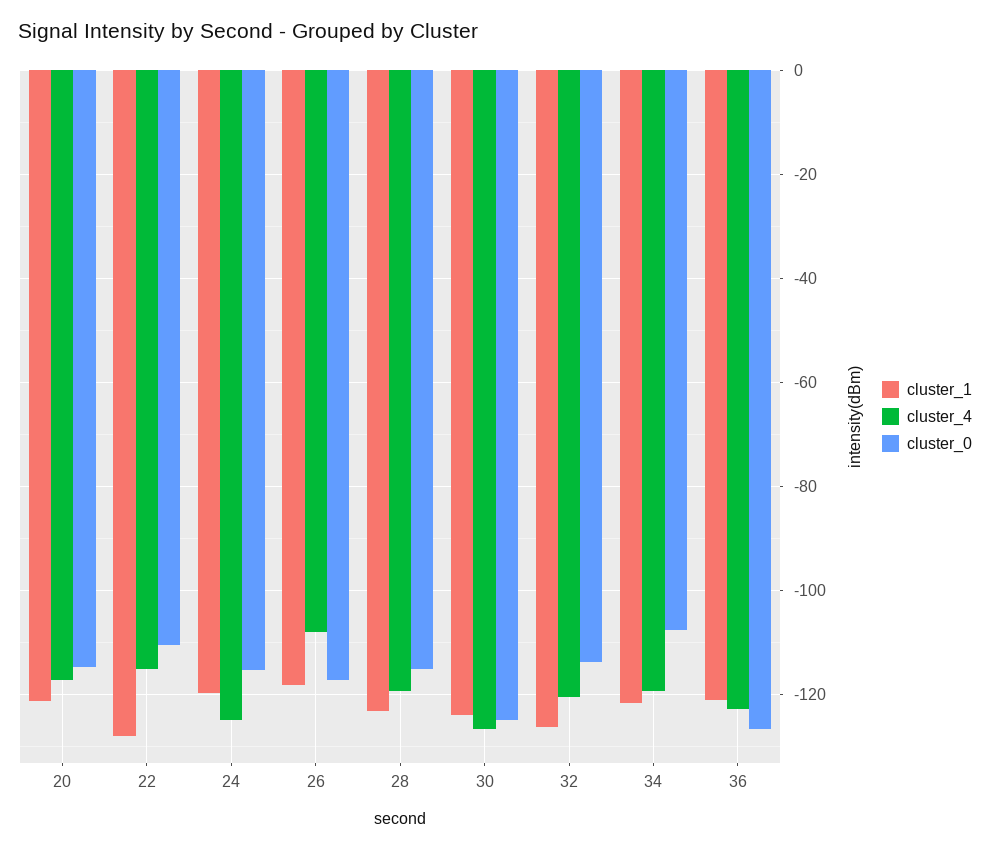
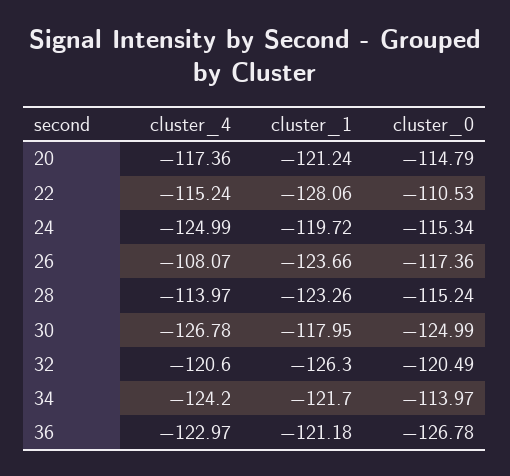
  {
    "cluster_1": {
      "20": -121.24,
      "22": -128.06,
      "24": -119.72,
-     "26": -118,
+     "26": -123.66,
      "28": -123.26,
-     "30": -124,
+     "30": -117.95,
      "32": -126.3,
      "34": -121.7,
      "36": -121.18
    },
    "cluster_4": {
      "20": -117.36,
      "22": -115.24,
      "24": -124.99,
      "26": -108.07,
-     "28": -120,
+     "28": -113.97,
      "30": -126.78,
      "32": -120.6,
-     "34": -120,
+     "34": -124.2,
      "36": -122.97
    },
    "cluster_0": {
      "20": -114.79,
      "22": -110.53,
      "24": -115.34,
      "26": -117.36,
      "28": -115.24,
      "30": -124.99,
-     "32": -114,
+     "32": -120.49,
-     "34": -108,
+     "34": -113.97,
      "36": -126.78
    }
  }

